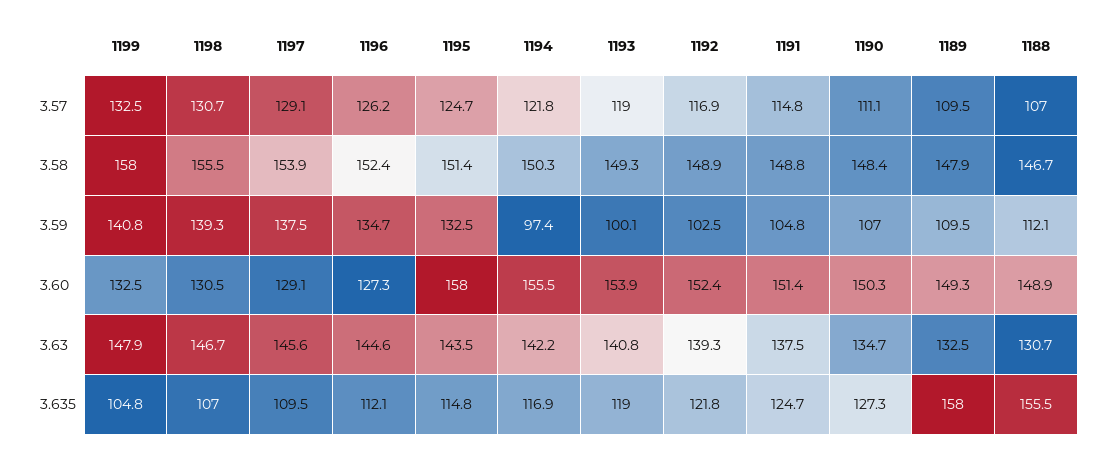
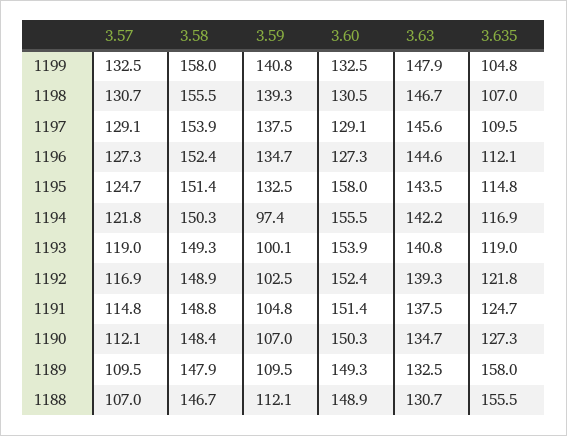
  {
    "1199": {
      "3.57": 132.5,
      "3.58": 158,
      "3.59": 140.8,
      "3.60": 132.5,
      "3.63": 147.9,
      "3.635": 104.8
    },
    "1198": {
      "3.57": 130.7,
      "3.58": 155.5,
      "3.59": 139.3,
      "3.60": 130.5,
      "3.63": 146.7,
      "3.635": 107
    },
    "1197": {
      "3.57": 129.1,
      "3.58": 153.9,
      "3.59": 137.5,
      "3.60": 129.1,
      "3.63": 145.6,
      "3.635": 109.5
    },
    "1196": {
-     "3.57": 126.2,
+     "3.57": 127.3,
      "3.58": 152.4,
      "3.59": 134.7,
      "3.60": 127.3,
      "3.63": 144.6,
      "3.635": 112.1
    },
    "1195": {
      "3.57": 124.7,
      "3.58": 151.4,
      "3.59": 132.5,
      "3.60": 158,
      "3.63": 143.5,
      "3.635": 114.8
    },
    "1194": {
      "3.57": 121.8,
      "3.58": 150.3,
      "3.59": 97.4,
      "3.60": 155.5,
      "3.63": 142.2,
      "3.635": 116.9
    },
    "1193": {
      "3.57": 119,
      "3.58": 149.3,
      "3.59": 100.1,
      "3.60": 153.9,
      "3.63": 140.8,
      "3.635": 119
    },
    "1192": {
      "3.57": 116.9,
      "3.58": 148.9,
      "3.59": 102.5,
      "3.60": 152.4,
      "3.63": 139.3,
      "3.635": 121.8
    },
    "1191": {
      "3.57": 114.8,
      "3.58": 148.8,
      "3.59": 104.8,
      "3.60": 151.4,
      "3.63": 137.5,
      "3.635": 124.7
    },
    "1190": {
-     "3.57": 111.1,
+     "3.57": 112.1,
      "3.58": 148.4,
      "3.59": 107,
      "3.60": 150.3,
      "3.63": 134.7,
      "3.635": 127.3
    },
    "1189": {
      "3.57": 109.5,
      "3.58": 147.9,
      "3.59": 109.5,
      "3.60": 149.3,
      "3.63": 132.5,
      "3.635": 158
    },
    "1188": {
      "3.57": 107,
      "3.58": 146.7,
      "3.59": 112.1,
      "3.60": 148.9,
      "3.63": 130.7,
      "3.635": 155.5
    }
  }

